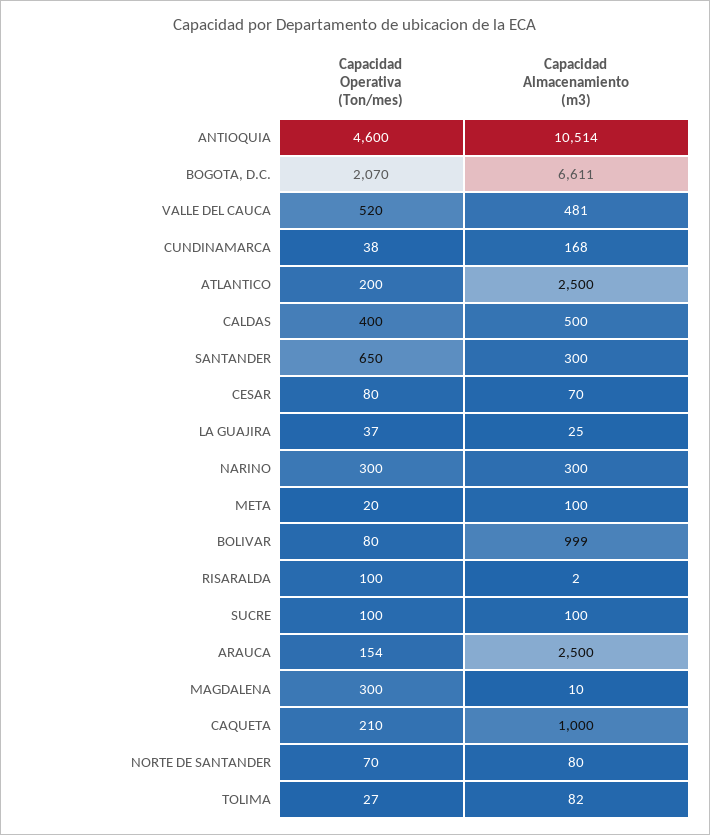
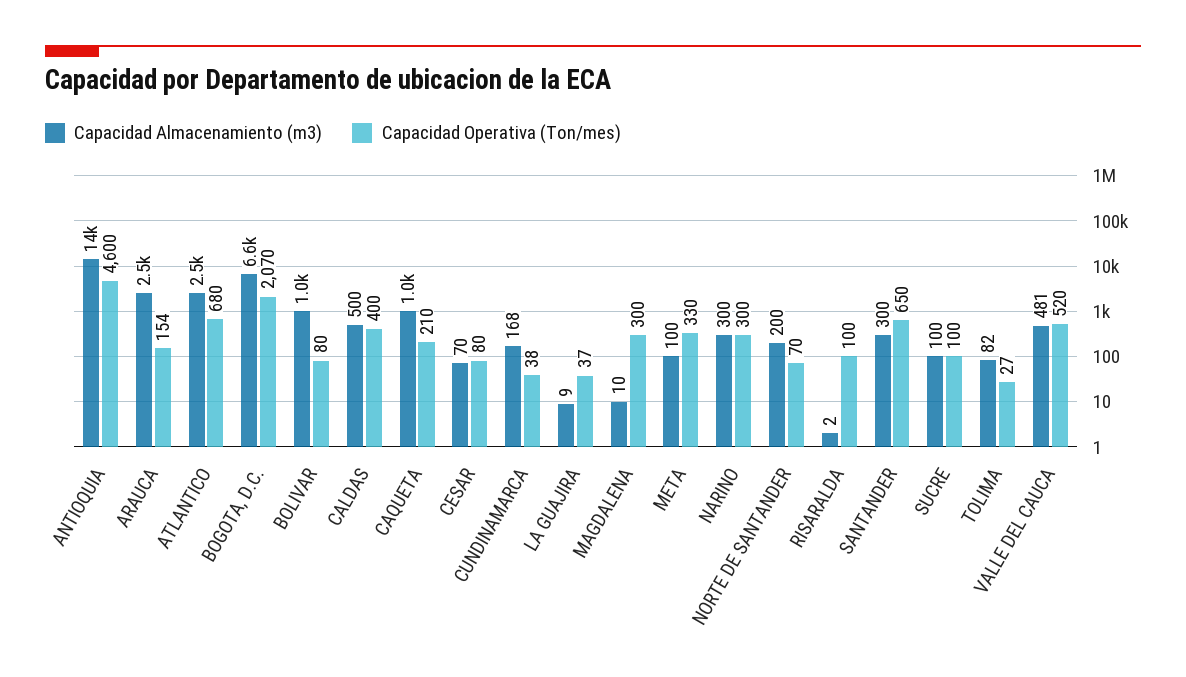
  {
    "Capacidad Operativa (Ton/mes)": {
      "ANTIOQUIA": 4600,
      "BOGOTA, D.C.": 2070,
      "VALLE DEL CAUCA": 520,
      "CUNDINAMARCA": 38,
-     "ATLANTICO": 200,
+     "ATLANTICO": 680,
      "CALDAS": 400,
      "SANTANDER": 650,
      "CESAR": 80,
      "LA GUAJIRA": 37,
      "NARINO": 300,
-     "META": 20,
+     "META": 330,
      "BOLIVAR": 80,
      "RISARALDA": 100,
      "SUCRE": 100,
      "ARAUCA": 154,
      "MAGDALENA": 300,
      "CAQUETA": 210,
      "NORTE DE SANTANDER": 70,
      "TOLIMA": 27
    },
    "Capacidad Almacenamiento (m3)": {
-     "ANTIOQUIA": 10514,
+     "ANTIOQUIA": 14000,
      "BOGOTA, D.C.": 6611,
      "VALLE DEL CAUCA": 481,
      "CUNDINAMARCA": 168,
      "ATLANTICO": 2500,
      "CALDAS": 500,
      "SANTANDER": 300,
      "CESAR": 70,
-     "LA GUAJIRA": 25,
+     "LA GUAJIRA": 9,
      "NARINO": 300,
      "META": 100,
      "BOLIVAR": 999,
      "RISARALDA": 2,
      "SUCRE": 100,
      "ARAUCA": 2500,
      "MAGDALENA": 10,
      "CAQUETA": 1000,
-     "NORTE DE SANTANDER": 80,
+     "NORTE DE SANTANDER": 200,
      "TOLIMA": 82
    }
  }

